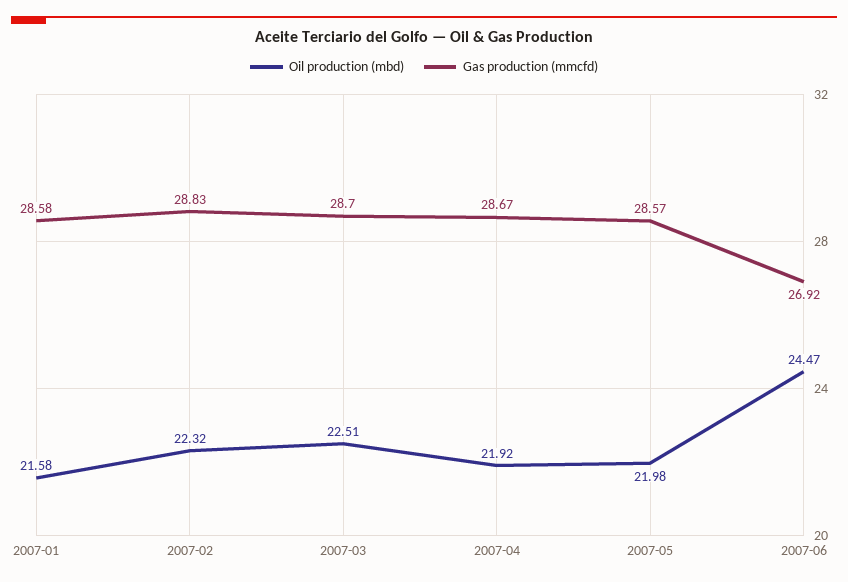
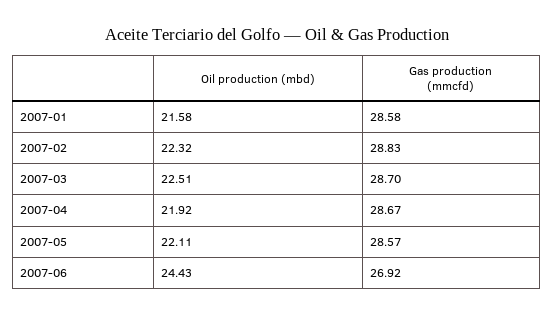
  {
    "Oil production (mbd)": {
      "2007-01": 21.58,
      "2007-02": 22.32,
      "2007-03": 22.51,
      "2007-04": 21.92,
-     "2007-05": 21.98,
+     "2007-05": 22.11,
-     "2007-06": 24.47
+     "2007-06": 24.43
    },
    "Gas production (mmcfd)": {
      "2007-01": 28.58,
      "2007-02": 28.83,
      "2007-03": 28.7,
      "2007-04": 28.67,
      "2007-05": 28.57,
      "2007-06": 26.92
    }
  }

